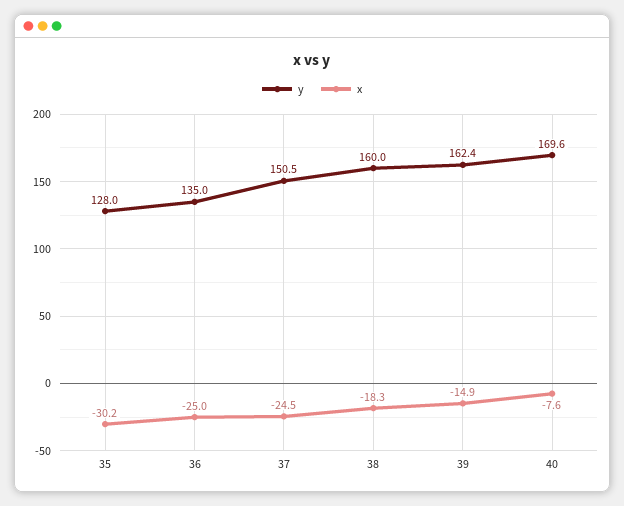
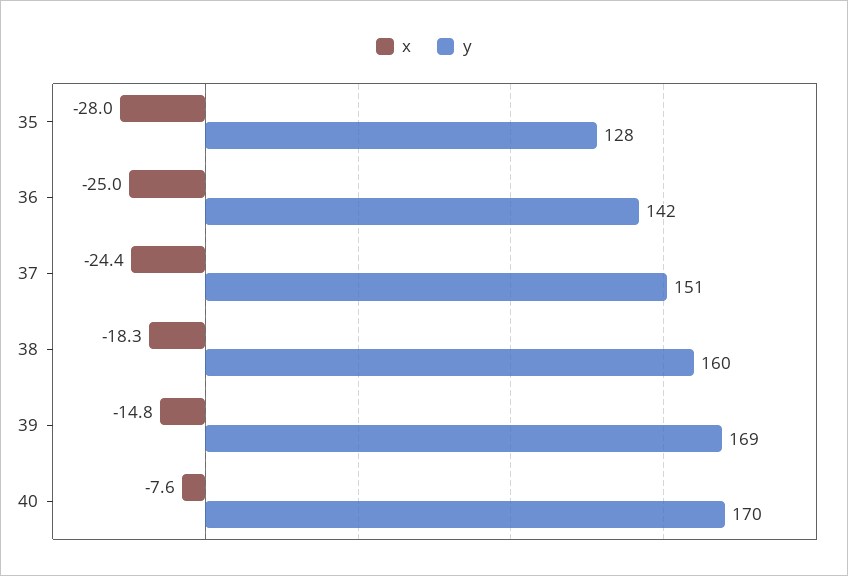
  {
    "y": {
      "35": 128,
-     "36": 135,
+     "36": 142,
      "37": 150.5,
      "38": 160,
-     "39": 162.4,
+     "39": 169,
      "40": 169.6
    },
    "x": {
-     "35": -30.2,
+     "35": -28,
      "36": -25,
-     "37": -24.5,
+     "37": -24.4,
      "38": -18.3,
-     "39": -14.9,
+     "39": -14.8,
      "40": -7.6
    }
  }

